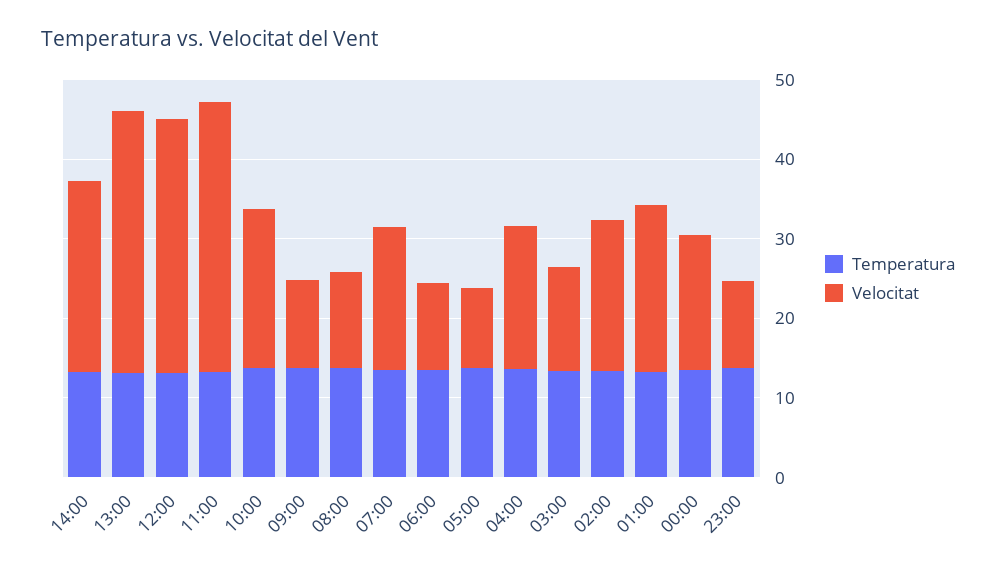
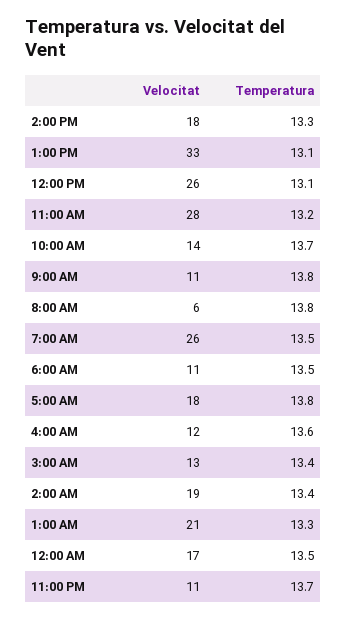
  {
    "Temperatura": {
      "14:00": 13.3,
      "13:00": 13.1,
      "12:00": 13.1,
      "11:00": 13.2,
      "10:00": 13.7,
      "09:00": 13.8,
      "08:00": 13.8,
      "07:00": 13.5,
      "06:00": 13.5,
      "05:00": 13.8,
      "04:00": 13.6,
      "03:00": 13.4,
      "02:00": 13.4,
      "01:00": 13.3,
      "00:00": 13.5,
      "23:00": 13.7
    },
    "Velocitat": {
-     "14:00": 24,
+     "14:00": 18,
      "13:00": 33,
-     "12:00": 32,
+     "12:00": 26,
-     "11:00": 34,
+     "11:00": 28,
-     "10:00": 20,
+     "10:00": 14,
      "09:00": 11,
-     "08:00": 12,
+     "08:00": 6,
-     "07:00": 18,
+     "07:00": 26,
      "06:00": 11,
-     "05:00": 10,
+     "05:00": 18,
-     "04:00": 18,
+     "04:00": 12,
      "03:00": 13,
      "02:00": 19,
      "01:00": 21,
      "00:00": 17,
      "23:00": 11
    }
  }

